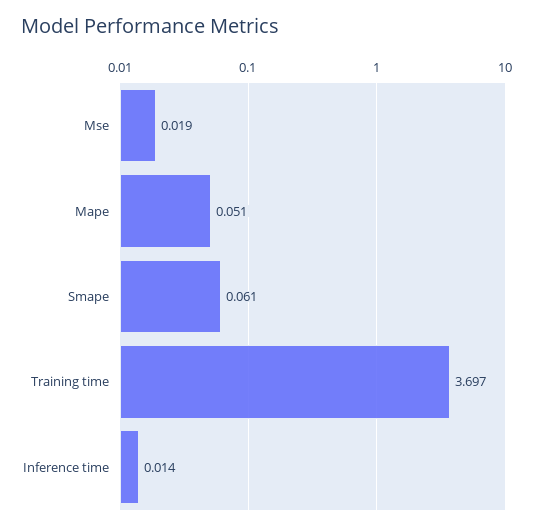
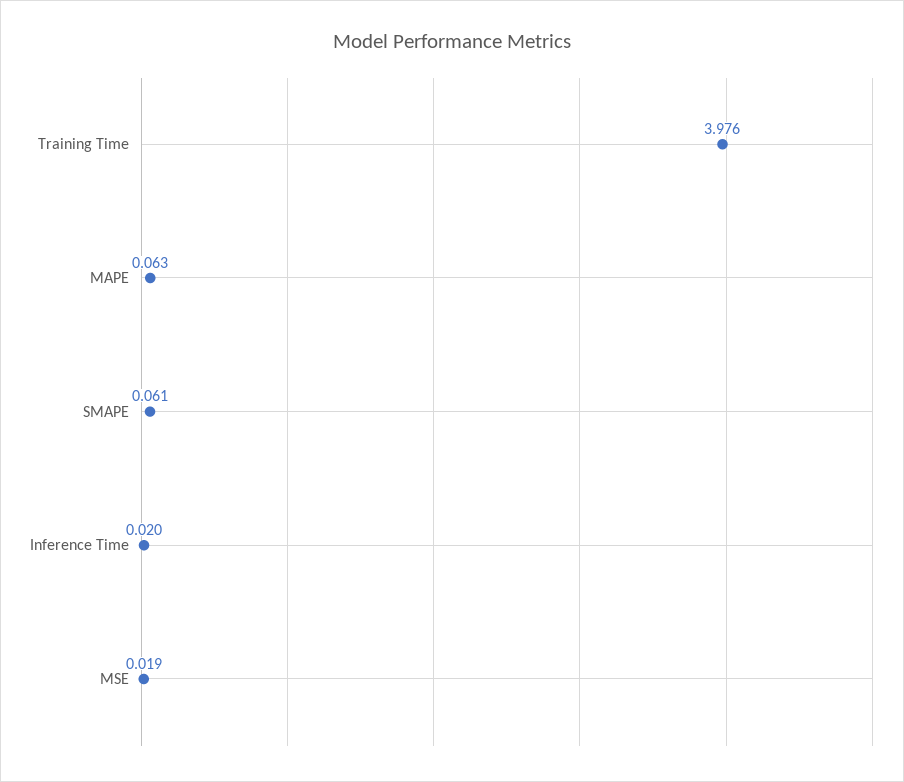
  {
    "Mse": 0.019,
-   "Mape": 0.051,
+   "Mape": 0.063,
    "Smape": 0.061,
-   "Training time": 3.697,
+   "Training time": 3.976,
-   "Inference time": 0.014
+   "Inference time": 0.02
  }

